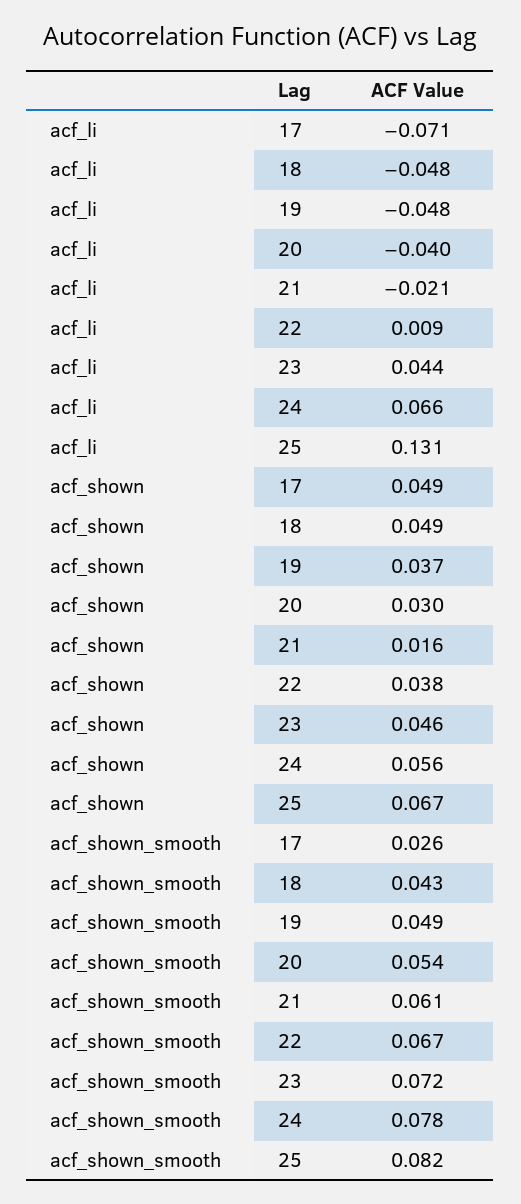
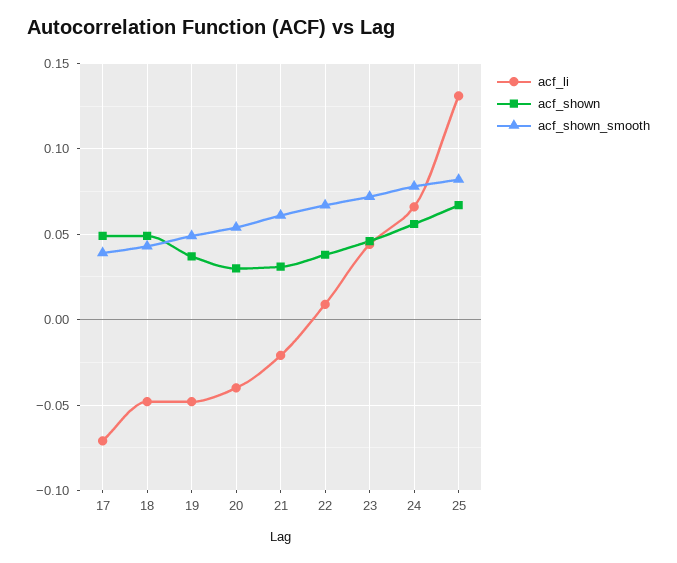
  {
    "acf_li": {
      "17": -0.071,
      "18": -0.048,
      "19": -0.048,
      "20": -0.04,
      "21": -0.021,
      "22": 0.009,
      "23": 0.044,
      "24": 0.066,
      "25": 0.131
    },
    "acf_shown": {
      "17": 0.049,
      "18": 0.049,
      "19": 0.037,
      "20": 0.03,
-     "21": 0.016,
+     "21": 0.03,
      "22": 0.038,
      "23": 0.046,
      "24": 0.056,
      "25": 0.067
    },
    "acf_shown_smooth": {
-     "17": 0.026,
+     "17": 0.04,
      "18": 0.043,
      "19": 0.049,
      "20": 0.054,
      "21": 0.061,
      "22": 0.067,
      "23": 0.072,
      "24": 0.078,
      "25": 0.082
    }
  }

